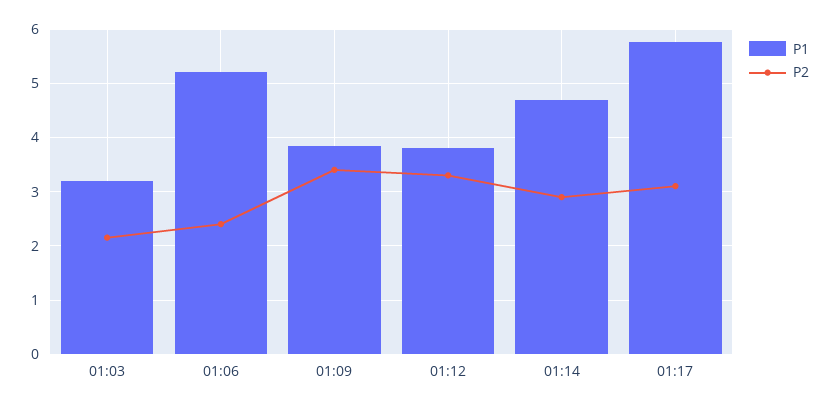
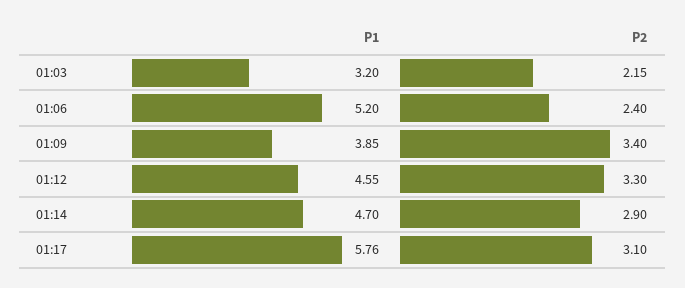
  {
    "P1": {
      "01:03": 3.2,
      "01:06": 5.2,
      "01:09": 3.85,
-     "01:12": 3.8,
+     "01:12": 4.55,
      "01:14": 4.7,
      "01:17": 5.76
    },
    "P2": {
      "01:03": 2.15,
      "01:06": 2.4,
      "01:09": 3.4,
      "01:12": 3.3,
      "01:14": 2.9,
      "01:17": 3.1
    }
  }

